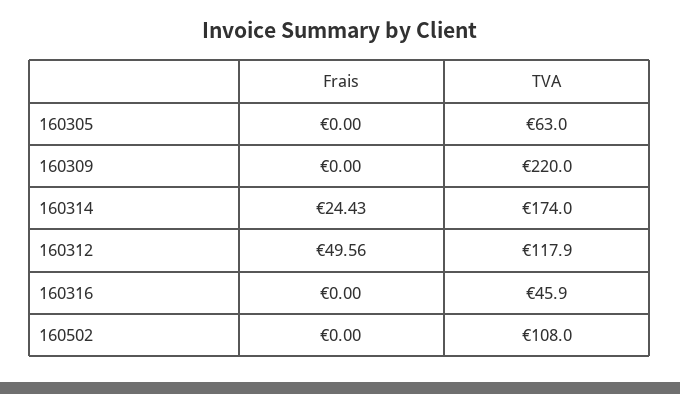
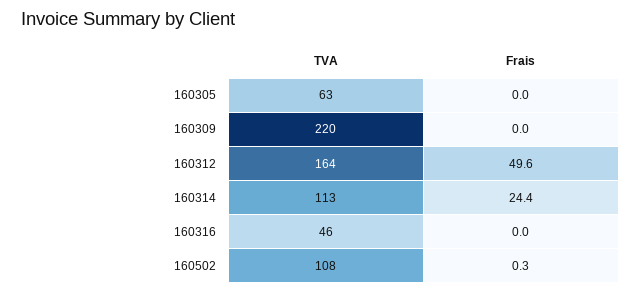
  {
    "Frais": {
      "160305": 0,
      "160309": 0,
      "160314": 24.43,
      "160312": 49.56,
      "160316": 0,
-     "160502": 0
+     "160502": 0.3
    },
    "TVA": {
      "160305": 63,
      "160309": 220,
-     "160314": 174,
+     "160314": 113,
-     "160312": 117.9,
+     "160312": 164,
      "160316": 45.9,
      "160502": 108
    }
  }

